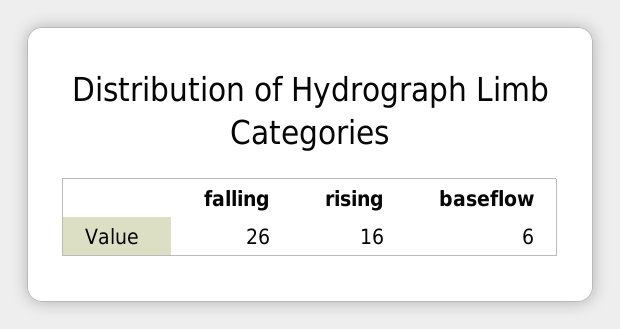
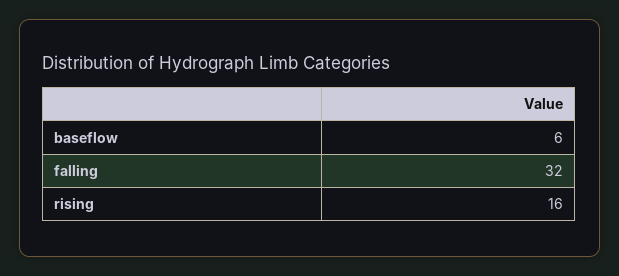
  {
-   "falling": 26,
+   "falling": 32,
    "rising": 16,
    "baseflow": 6
  }

